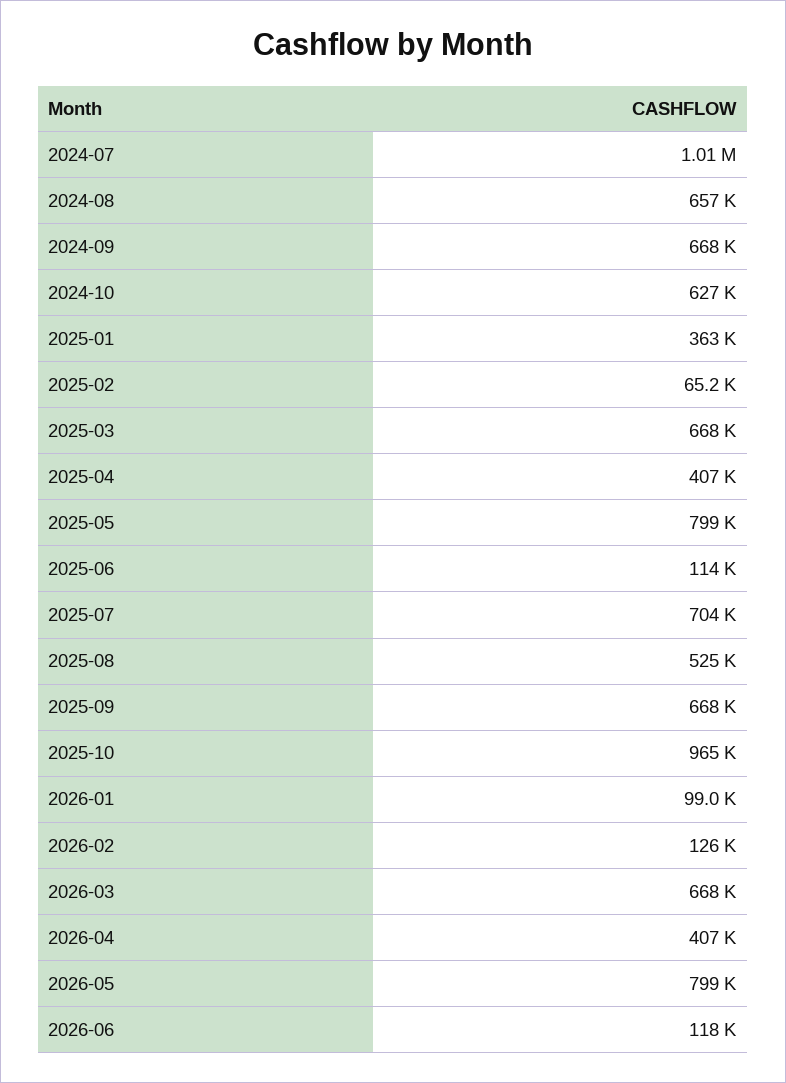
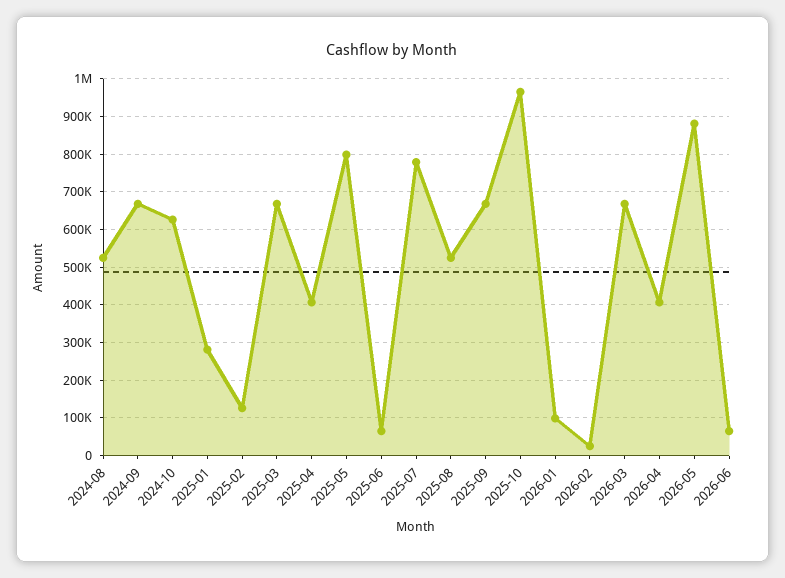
  {
-   "2024-07": 1010000,
-   "2024-08": 657000,
+   "2024-08": 520000,
    "2024-09": 668000,
    "2024-10": 627000,
-   "2025-01": 363000,
+   "2025-01": 280000,
-   "2025-02": 65200,
+   "2025-02": 120000,
    "2025-03": 668000,
    "2025-04": 407000,
    "2025-05": 799000,
-   "2025-06": 114000,
+   "2025-06": 60000,
-   "2025-07": 704000,
+   "2025-07": 780000,
    "2025-08": 525000,
    "2025-09": 668000,
    "2025-10": 965000,
    "2026-01": 99000,
-   "2026-02": 126000,
+   "2026-02": 20000,
    "2026-03": 668000,
    "2026-04": 407000,
-   "2026-05": 799000,
+   "2026-05": 880000,
-   "2026-06": 118000
+   "2026-06": 60000
  }

